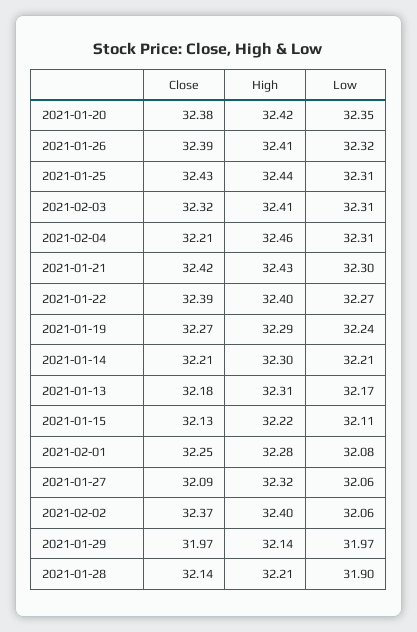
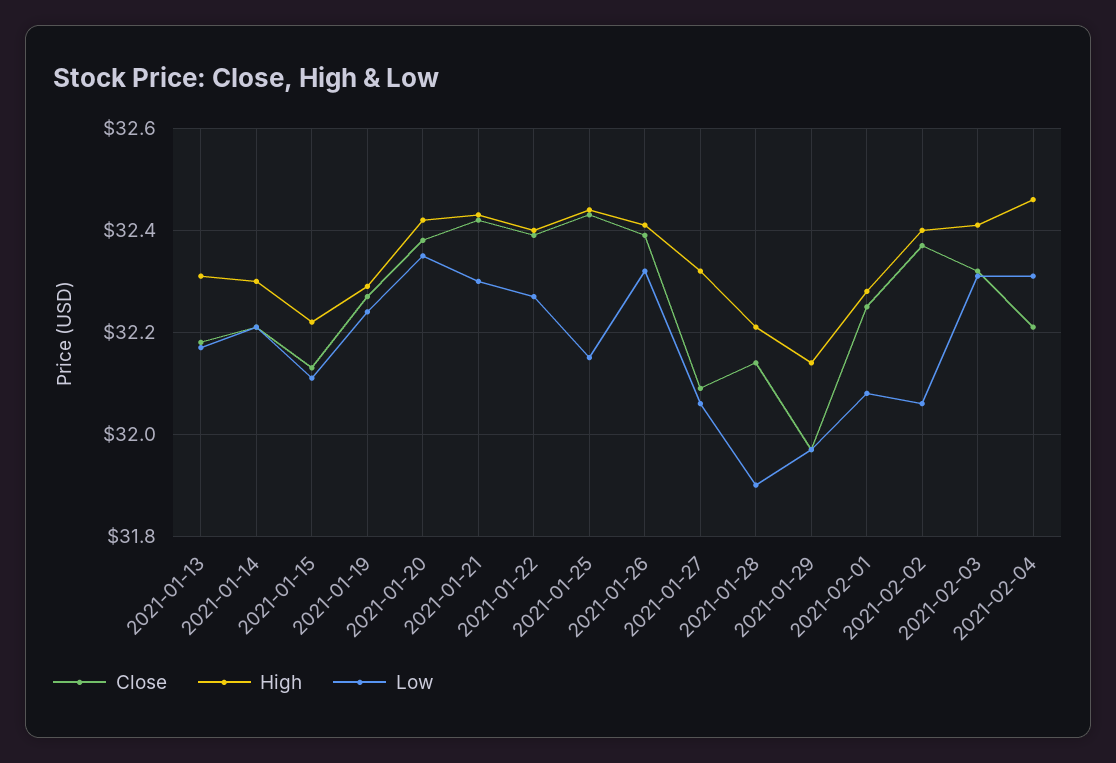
  {
    "Close": {
      "2021-01-20": 32.38,
      "2021-01-26": 32.39,
      "2021-01-25": 32.43,
      "2021-02-03": 32.32,
      "2021-02-04": 32.21,
      "2021-01-21": 32.42,
      "2021-01-22": 32.39,
      "2021-01-19": 32.27,
      "2021-01-14": 32.21,
      "2021-01-13": 32.18,
      "2021-01-15": 32.13,
      "2021-02-01": 32.25,
      "2021-01-27": 32.09,
      "2021-02-02": 32.37,
      "2021-01-29": 31.97,
      "2021-01-28": 32.14
    },
    "High": {
      "2021-01-20": 32.42,
      "2021-01-26": 32.41,
      "2021-01-25": 32.44,
      "2021-02-03": 32.41,
      "2021-02-04": 32.46,
      "2021-01-21": 32.43,
      "2021-01-22": 32.4,
      "2021-01-19": 32.29,
      "2021-01-14": 32.3,
      "2021-01-13": 32.31,
      "2021-01-15": 32.22,
      "2021-02-01": 32.28,
      "2021-01-27": 32.32,
      "2021-02-02": 32.4,
      "2021-01-29": 32.14,
      "2021-01-28": 32.21
    },
    "Low": {
      "2021-01-20": 32.35,
      "2021-01-26": 32.32,
-     "2021-01-25": 32.31,
+     "2021-01-25": 32.15,
      "2021-02-03": 32.31,
      "2021-02-04": 32.31,
      "2021-01-21": 32.3,
      "2021-01-22": 32.27,
      "2021-01-19": 32.24,
      "2021-01-14": 32.21,
      "2021-01-13": 32.17,
      "2021-01-15": 32.11,
      "2021-02-01": 32.08,
      "2021-01-27": 32.06,
      "2021-02-02": 32.06,
      "2021-01-29": 31.97,
      "2021-01-28": 31.9
    }
  }

